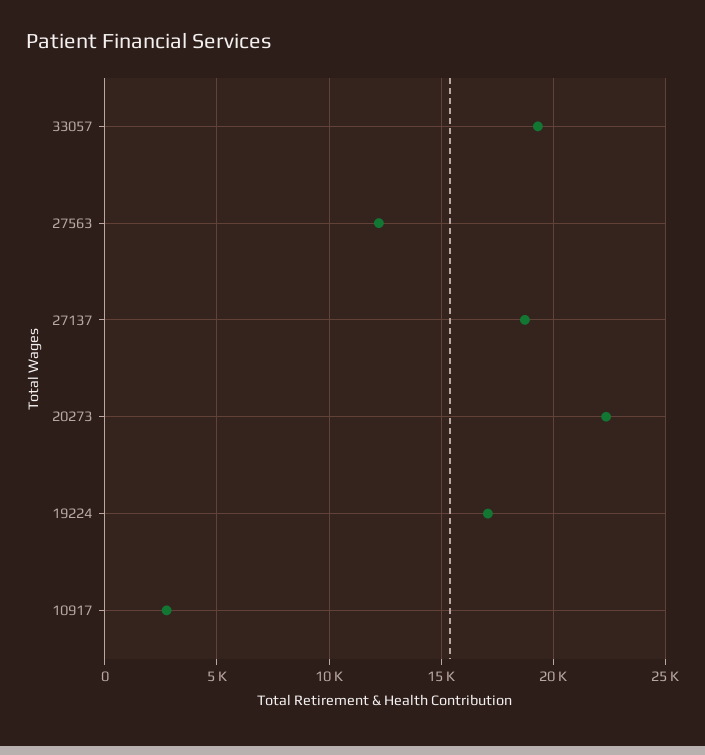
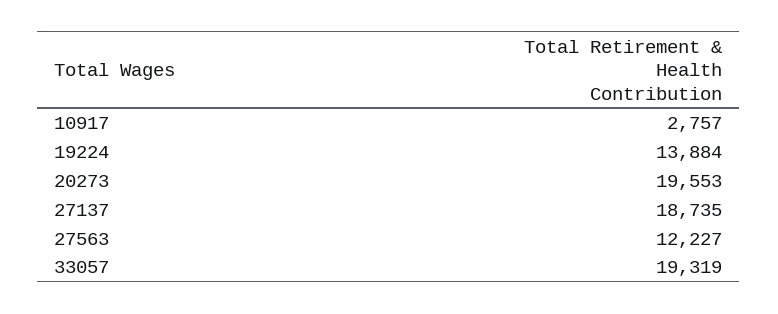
  {
    "33057": 19319,
    "27563": 12227,
    "27137": 18735,
-   "20273": 22500,
+   "20273": 19553,
-   "19224": 17000,
+   "19224": 13884,
    "10917": 2757
  }

